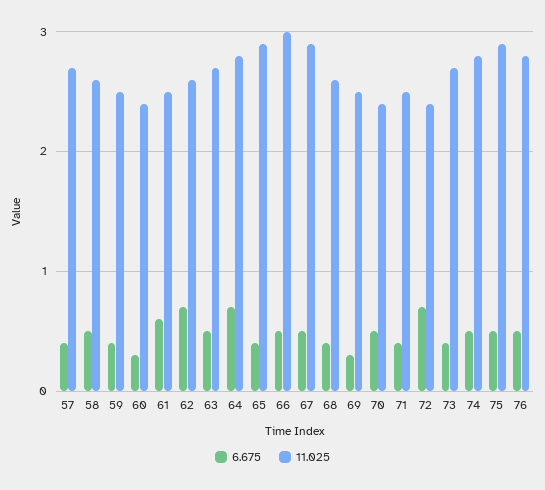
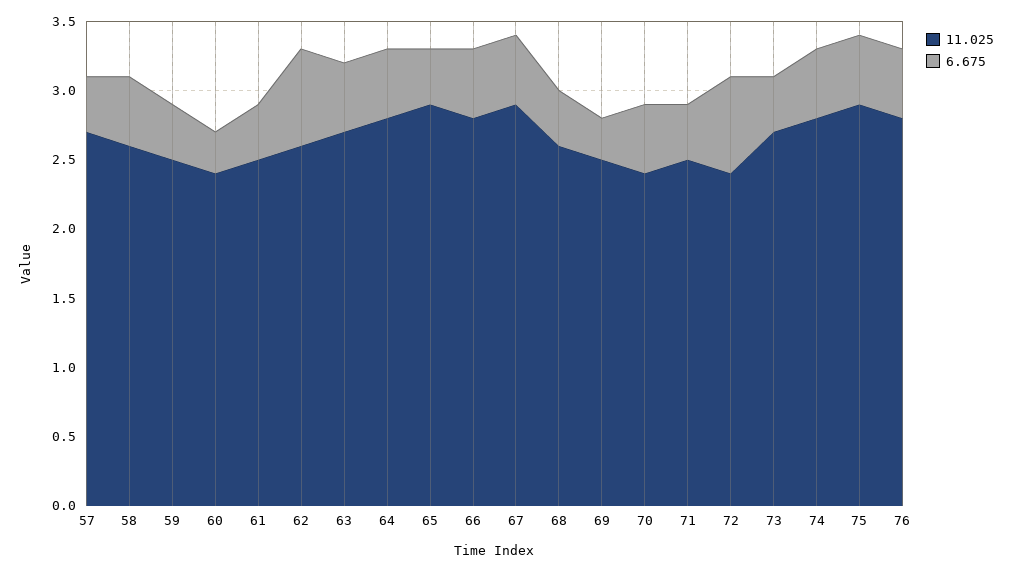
  {
    "6.675": {
      "57": 0.4,
      "58": 0.5,
      "59": 0.4,
      "60": 0.3,
-     "61": 0.6,
+     "61": 0.4,
      "62": 0.7,
      "63": 0.5,
-     "64": 0.7,
+     "64": 0.5,
      "65": 0.4,
      "66": 0.5,
      "67": 0.5,
      "68": 0.4,
      "69": 0.3,
      "70": 0.5,
      "71": 0.4,
      "72": 0.7,
      "73": 0.4,
      "74": 0.5,
      "75": 0.5,
      "76": 0.5
    },
    "11.025": {
      "57": 2.7,
      "58": 2.6,
      "59": 2.5,
      "60": 2.4,
      "61": 2.5,
      "62": 2.6,
      "63": 2.7,
      "64": 2.8,
      "65": 2.9,
-     "66": 3,
+     "66": 2.8,
      "67": 2.9,
      "68": 2.6,
      "69": 2.5,
      "70": 2.4,
      "71": 2.5,
      "72": 2.4,
      "73": 2.7,
      "74": 2.8,
      "75": 2.9,
      "76": 2.8
    }
  }

